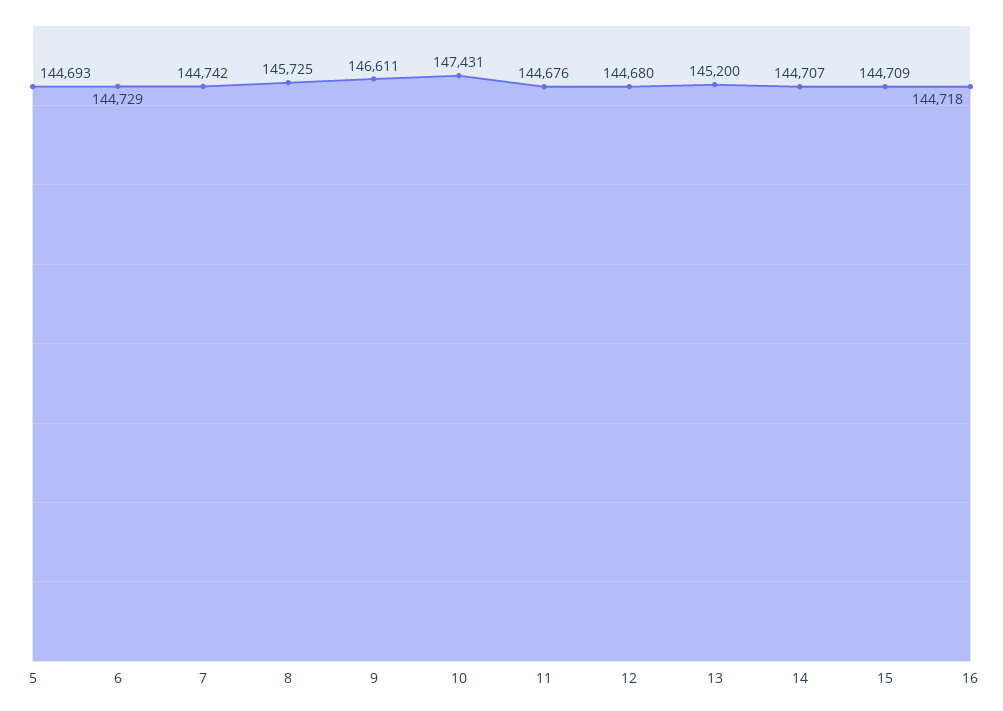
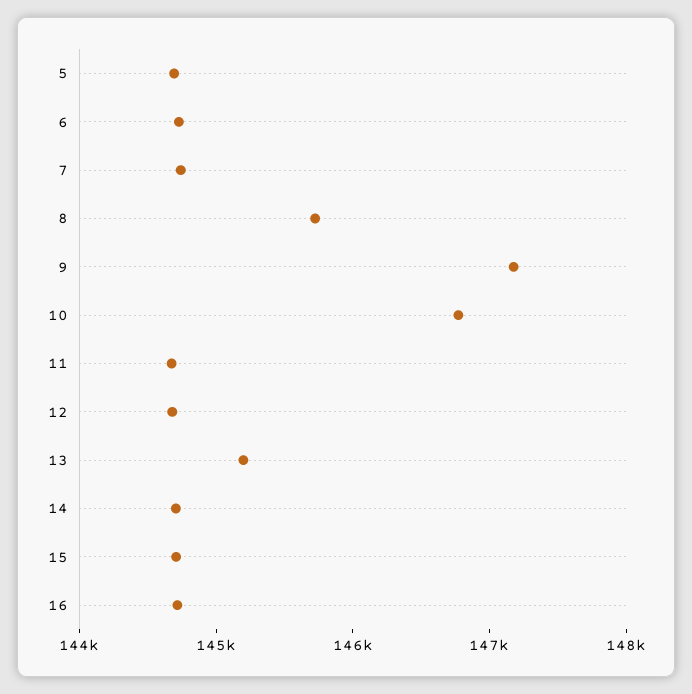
  {
    "5": 144693,
    "6": 144729,
    "7": 144742,
    "8": 145725,
-   "9": 146611,
+   "9": 147200,
-   "10": 147431,
+   "10": 146800,
    "11": 144676,
    "12": 144680,
    "13": 145200,
    "14": 144707,
    "15": 144709,
    "16": 144718
  }

